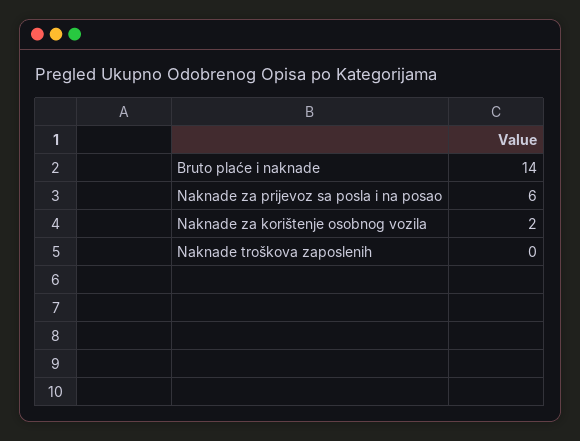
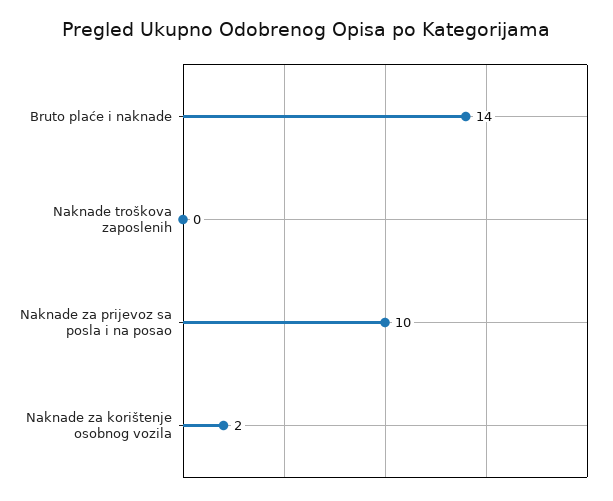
  {
    "Bruto plaće i naknade": 14,
-   "Naknade za prijevoz sa posla i na posao": 6,
+   "Naknade za prijevoz sa posla i na posao": 10,
    "Naknade za korištenje osobnog vozila": 2,
    "Naknade troškova zaposlenih": 0
  }

